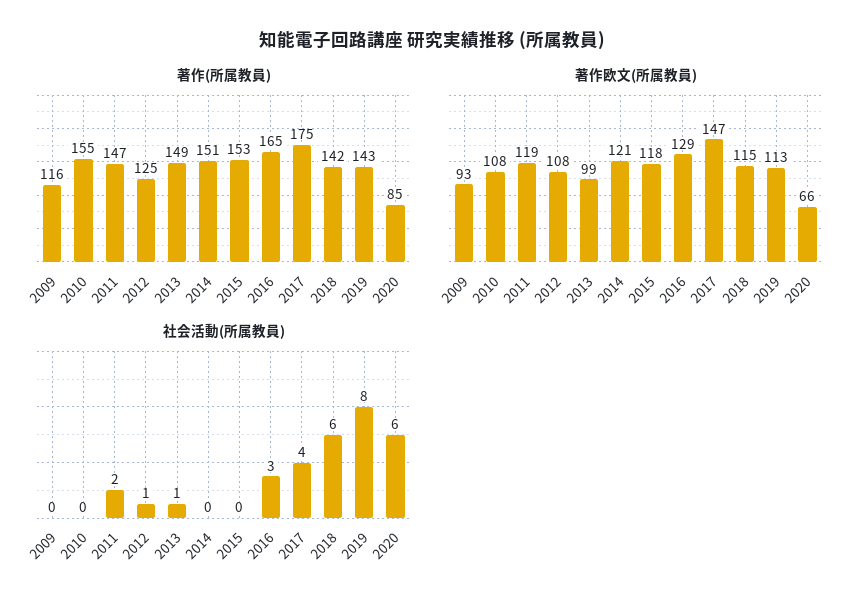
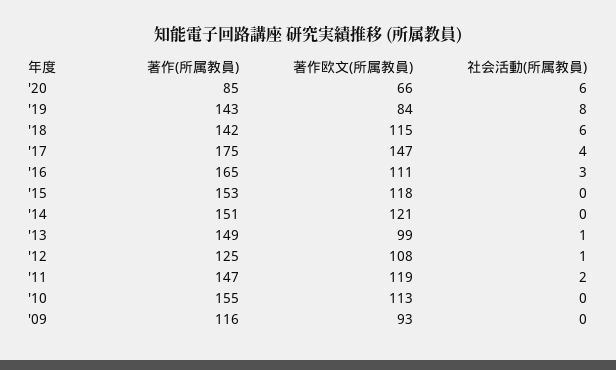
  {
    "著作(所属教員)": {
      "2009": 116,
      "2010": 155,
      "2011": 147,
      "2012": 125,
      "2013": 149,
      "2014": 151,
      "2015": 153,
      "2016": 165,
      "2017": 175,
      "2018": 142,
      "2019": 143,
      "2020": 85
    },
    "著作欧文(所属教員)": {
      "2009": 93,
-     "2010": 108,
+     "2010": 113,
      "2011": 119,
      "2012": 108,
      "2013": 99,
      "2014": 121,
      "2015": 118,
-     "2016": 129,
+     "2016": 111,
      "2017": 147,
      "2018": 115,
-     "2019": 113,
+     "2019": 84,
      "2020": 66
    },
    "社会活動(所属教員)": {
      "2009": 0,
      "2010": 0,
      "2011": 2,
      "2012": 1,
      "2013": 1,
      "2014": 0,
      "2015": 0,
      "2016": 3,
      "2017": 4,
      "2018": 6,
      "2019": 8,
      "2020": 6
    }
  }

